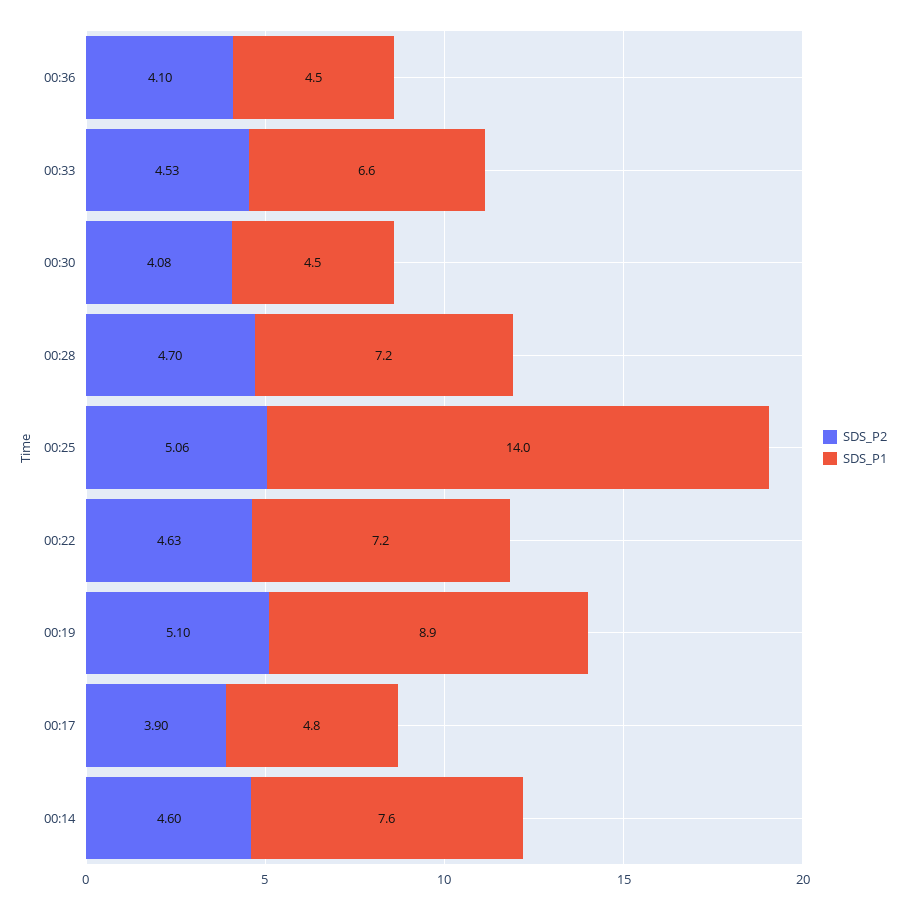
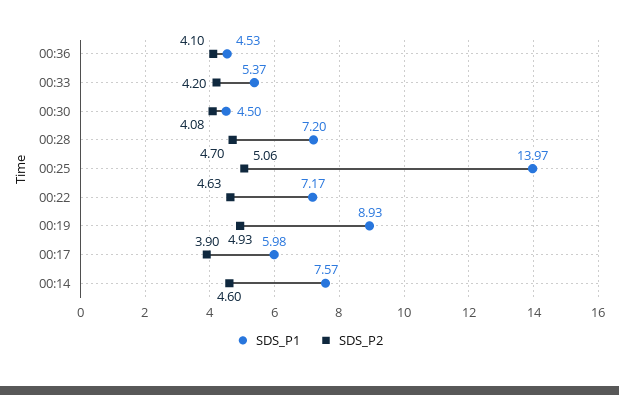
  {
    "SDS_P2": {
      "00:36": 4.1,
-     "00:33": 4.53,
+     "00:33": 4.2,
      "00:30": 4.08,
      "00:28": 4.7,
      "00:25": 5.06,
      "00:22": 4.63,
-     "00:19": 5.1,
+     "00:19": 4.93,
      "00:17": 3.9,
      "00:14": 4.6
    },
    "SDS_P1": {
      "00:36": 4.53,
-     "00:33": 6.6,
+     "00:33": 5.37,
      "00:30": 4.5,
      "00:28": 7.2,
      "00:25": 13.97,
      "00:22": 7.17,
      "00:19": 8.93,
-     "00:17": 4.8,
+     "00:17": 5.98,
      "00:14": 7.57
    }
  }

